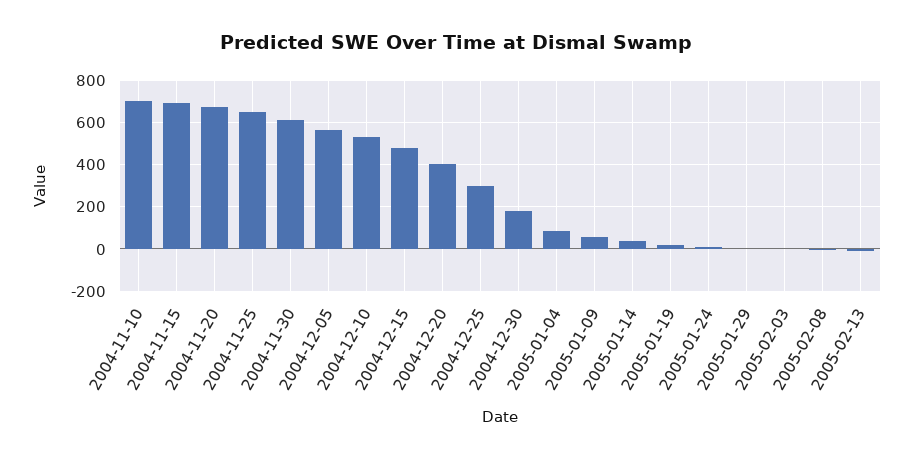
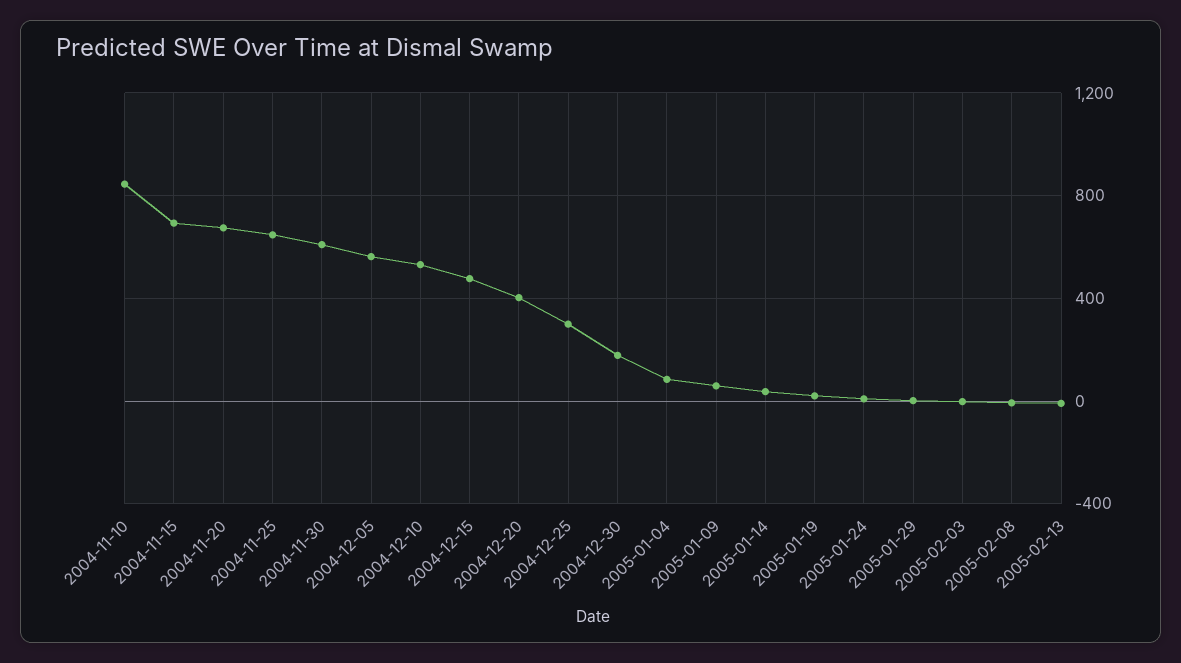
  {
-   "2004-11-10": 700,
+   "2004-11-10": 850,
    "2004-11-15": 700,
    "2004-11-20": 650,
    "2004-11-25": 650,
    "2004-11-30": 600,
    "2004-12-05": 550,
    "2004-12-10": 550,
    "2004-12-15": 500,
    "2004-12-20": 400,
    "2004-12-25": 300,
    "2004-12-30": 200,
    "2005-01-04": 100,
    "2005-01-09": 50,
    "2005-01-14": 50,
    "2005-01-19": 0,
    "2005-01-24": 0,
    "2005-01-29": 0,
    "2005-02-03": 0,
    "2005-02-08": 0,
    "2005-02-13": 0
  }

